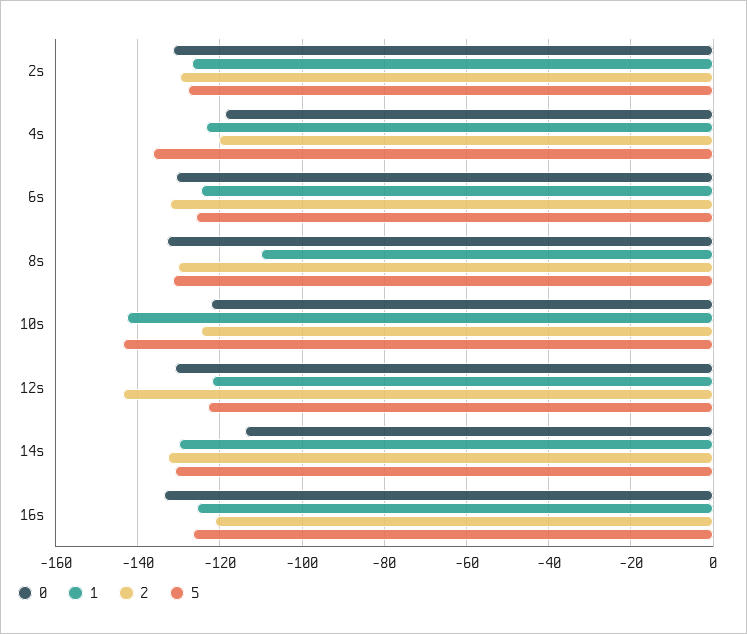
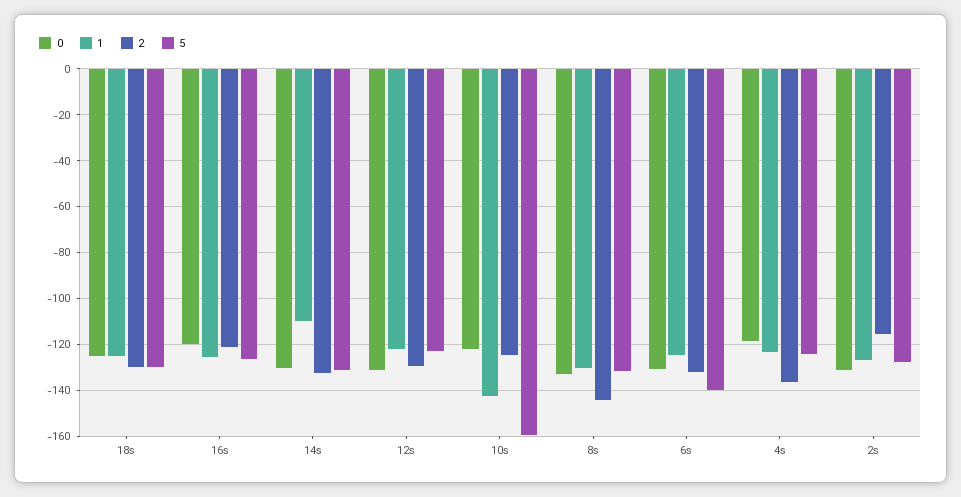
  {
    "0": {
      "2s": -132,
      "4s": -118,
      "6s": -130,
      "8s": -132,
      "10s": -122,
      "12s": -132,
-     "14s": -114,
+     "14s": -130,
-     "16s": -134
+     "16s": -120,
+     "18s": -125
    },
    "1": {
      "2s": -126,
      "4s": -124,
      "6s": -124,
-     "8s": -110,
+     "8s": -130,
      "10s": -142,
      "12s": -122,
-     "14s": -130,
+     "14s": -110,
-     "16s": -126
+     "16s": -126,
+     "18s": -125
    },
    "2": {
-     "2s": -130,
+     "2s": -115,
-     "4s": -120,
+     "4s": -135,
      "6s": -132,
-     "8s": -130,
+     "8s": -145,
      "10s": -124,
-     "12s": -144,
+     "12s": -130,
      "14s": -132,
-     "16s": -122
+     "16s": -122,
+     "18s": -130
    },
    "5": {
      "2s": -128,
-     "4s": -136,
+     "4s": -125,
-     "6s": -126,
+     "6s": -140,
      "8s": -132,
-     "10s": -144,
+     "10s": -160,
      "12s": -124,
      "14s": -132,
-     "16s": -126
+     "16s": -126,
+     "18s": -130
    }
  }

